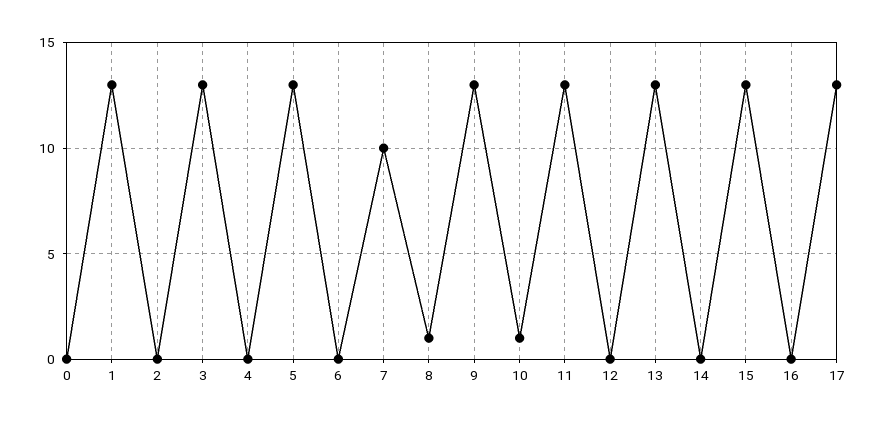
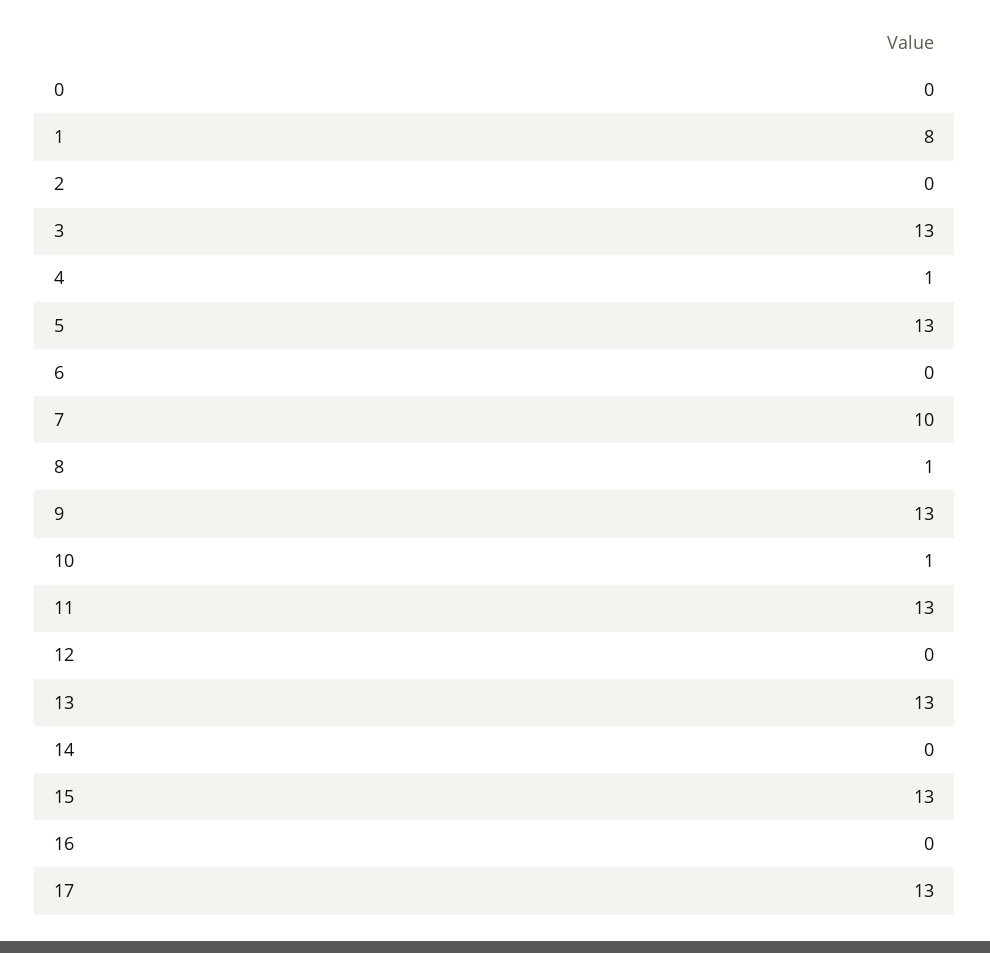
  {
    "0": 0,
-   "1": 13,
+   "1": 8,
    "2": 0,
    "3": 13,
-   "4": 0,
+   "4": 1,
    "5": 13,
    "6": 0,
    "7": 10,
    "8": 1,
    "9": 13,
    "10": 1,
    "11": 13,
    "12": 0,
    "13": 13,
    "14": 0,
    "15": 13,
    "16": 0,
    "17": 13
  }

